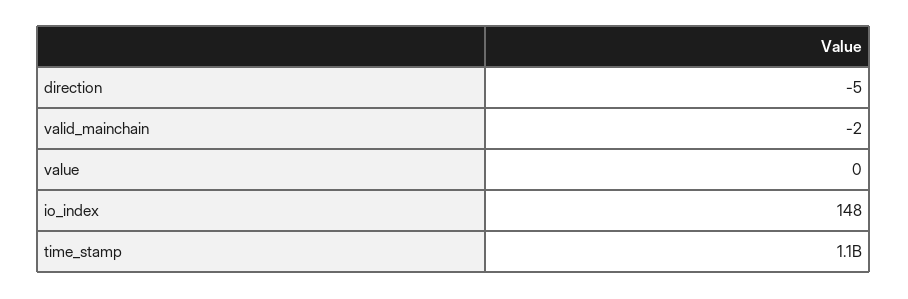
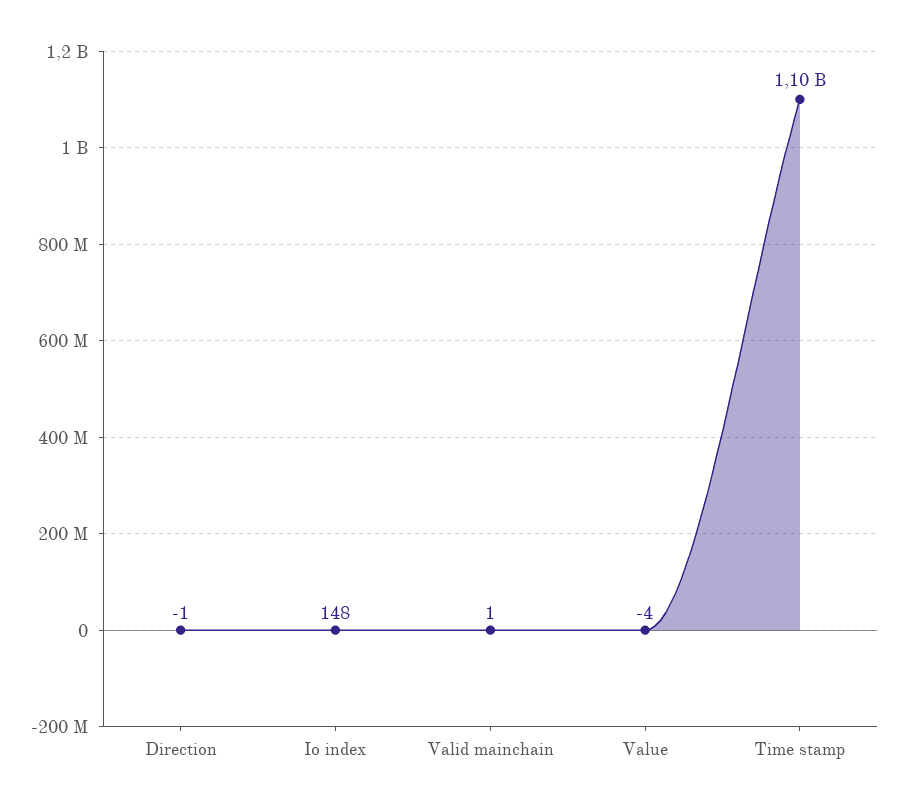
  {
-   "direction": -5,
+   "direction": -1,
-   "valid_mainchain": -2,
+   "valid_mainchain": 1,
-   "value": 0,
+   "value": -4,
    "io_index": 148,
    "time_stamp": 1100000000
  }

